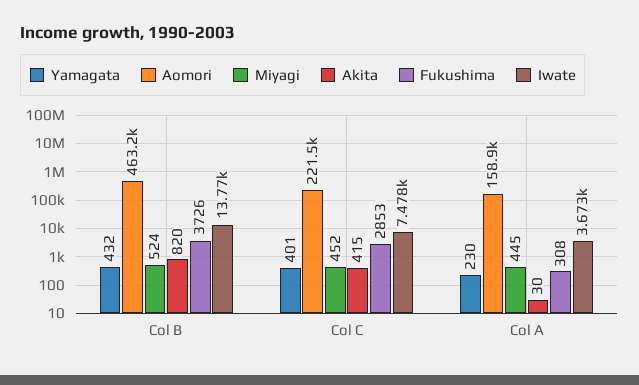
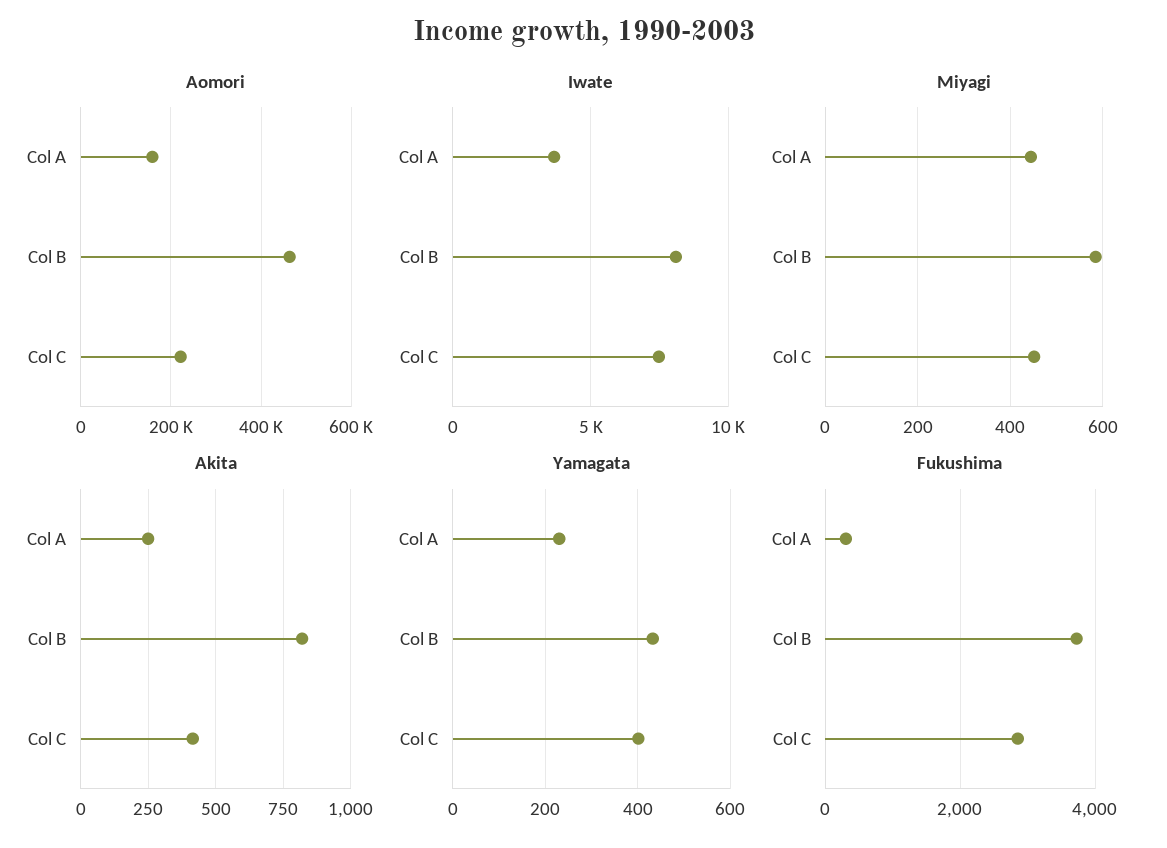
  {
    "Yamagata": {
      "Col B": 432,
      "Col C": 401,
      "Col A": 230
    },
    "Aomori": {
      "Col B": 463200,
      "Col C": 221500,
      "Col A": 158900
    },
    "Miyagi": {
-     "Col B": 524,
+     "Col B": 580,
      "Col C": 452,
      "Col A": 445
    },
    "Akita": {
      "Col B": 820,
      "Col C": 415,
-     "Col A": 30
+     "Col A": 250
    },
    "Fukushima": {
      "Col B": 3726,
      "Col C": 2853,
      "Col A": 308
    },
    "Iwate": {
-     "Col B": 13770,
+     "Col B": 8000,
      "Col C": 7478,
      "Col A": 3673
    }
  }

